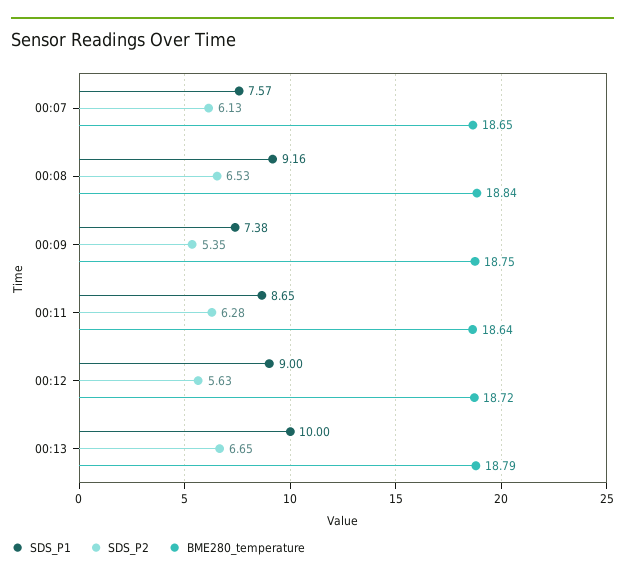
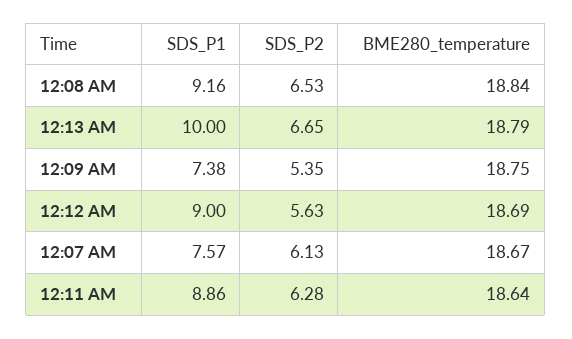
  {
    "SDS_P1": {
      "00:07": 7.57,
      "00:08": 9.16,
      "00:09": 7.38,
-     "00:11": 8.65,
+     "00:11": 8.86,
      "00:12": 9,
      "00:13": 10
    },
    "SDS_P2": {
      "00:07": 6.13,
      "00:08": 6.53,
      "00:09": 5.35,
      "00:11": 6.28,
      "00:12": 5.63,
      "00:13": 6.65
    },
    "BME280_temperature": {
-     "00:07": 18.65,
+     "00:07": 18.67,
      "00:08": 18.84,
      "00:09": 18.75,
      "00:11": 18.64,
-     "00:12": 18.72,
+     "00:12": 18.69,
      "00:13": 18.79
    }
  }

